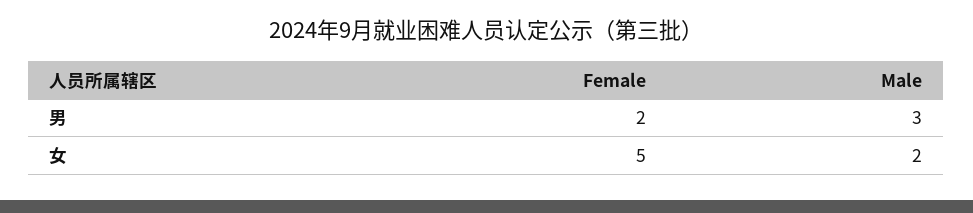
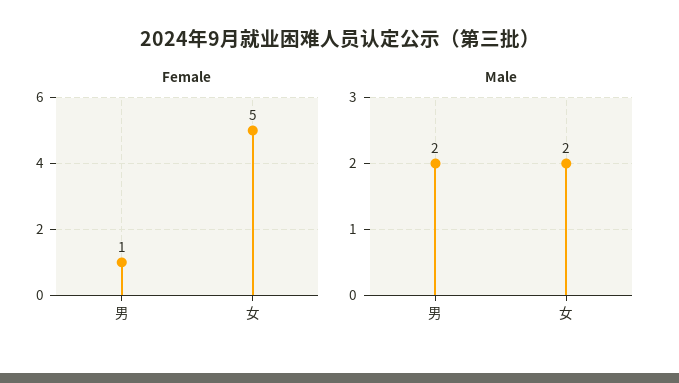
  {
    "Female": {
-     "男": 2,
+     "男": 1,
      "女": 5
    },
    "Male": {
-     "男": 3,
+     "男": 2,
      "女": 2
    }
  }

